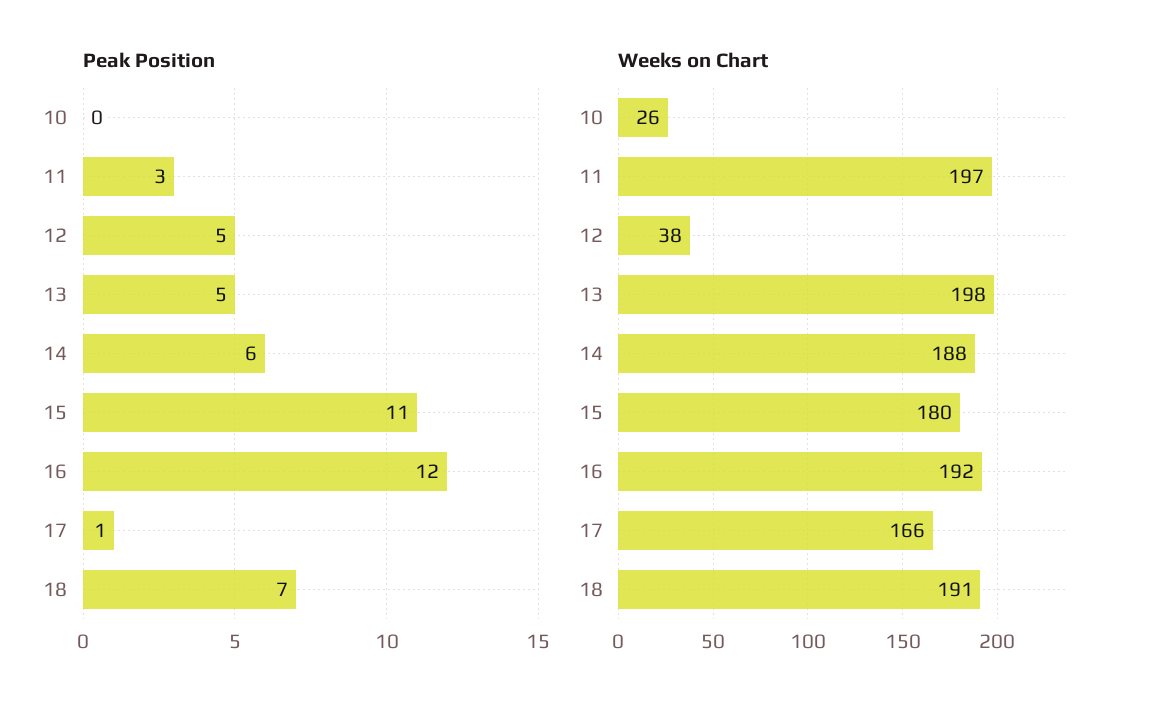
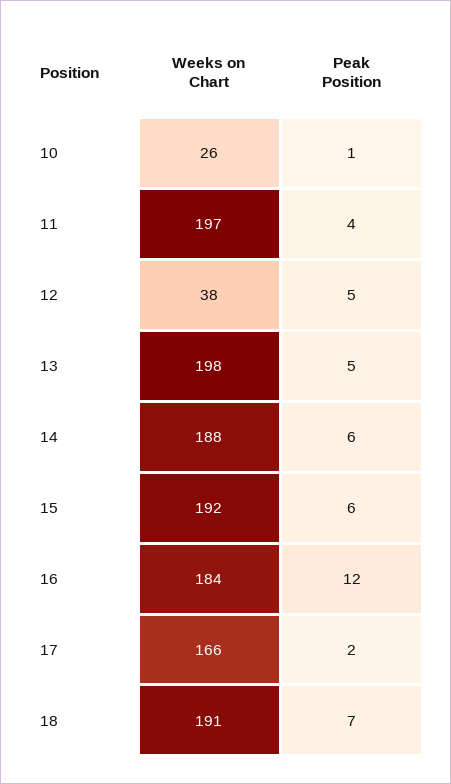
  {
    "Peak Position": {
-     "10": 0,
+     "10": 1,
-     "11": 3,
+     "11": 4,
      "12": 5,
      "13": 5,
      "14": 6,
-     "15": 11,
+     "15": 6,
      "16": 12,
-     "17": 1,
+     "17": 2,
      "18": 7
    },
    "Weeks on Chart": {
      "10": 26,
      "11": 197,
      "12": 38,
      "13": 198,
      "14": 188,
-     "15": 180,
+     "15": 192,
-     "16": 192,
+     "16": 184,
      "17": 166,
      "18": 191
    }
  }

